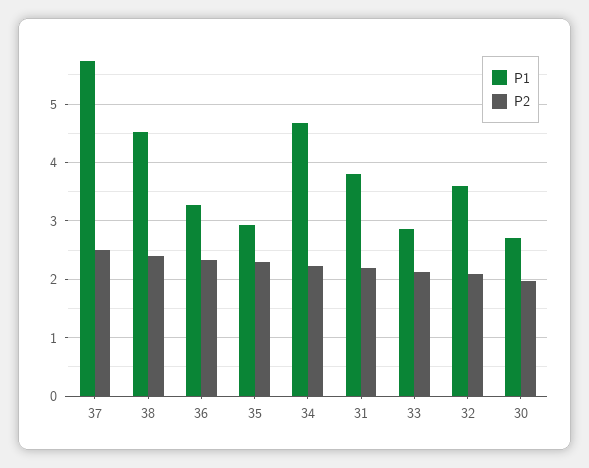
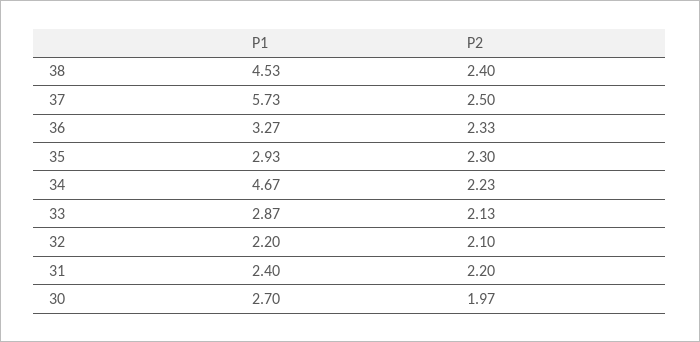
  {
    "P1": {
      "37": 5.73,
      "38": 4.53,
      "36": 3.27,
      "35": 2.93,
      "34": 4.67,
-     "31": 3.8,
+     "31": 2.4,
      "33": 2.87,
-     "32": 3.6,
+     "32": 2.2,
      "30": 2.7
    },
    "P2": {
      "37": 2.5,
      "38": 2.4,
      "36": 2.33,
      "35": 2.3,
      "34": 2.23,
      "31": 2.2,
      "33": 2.13,
      "32": 2.1,
      "30": 1.97
    }
  }

